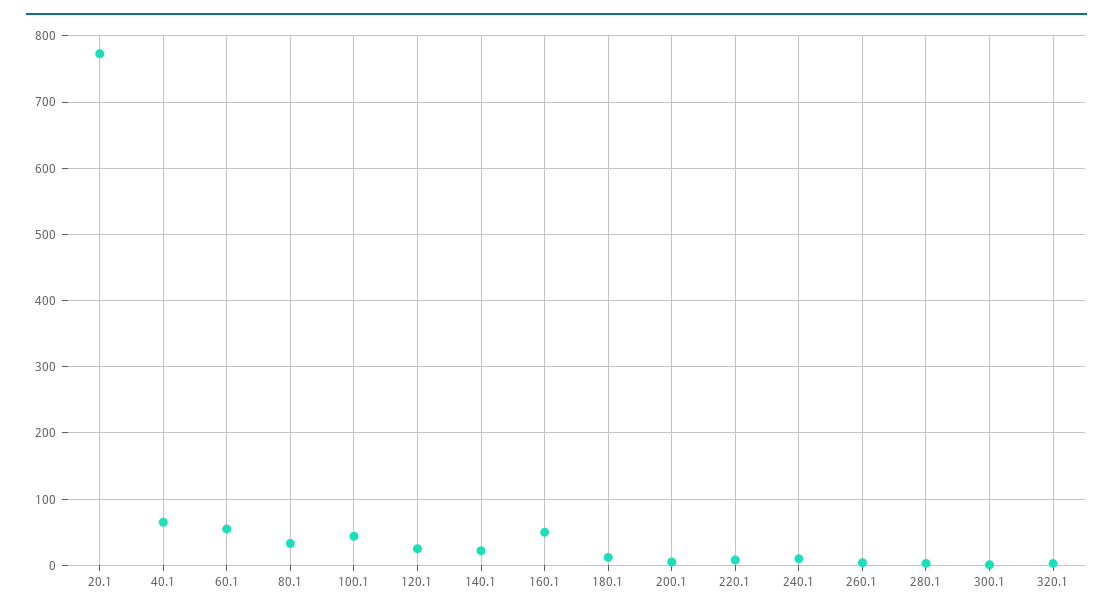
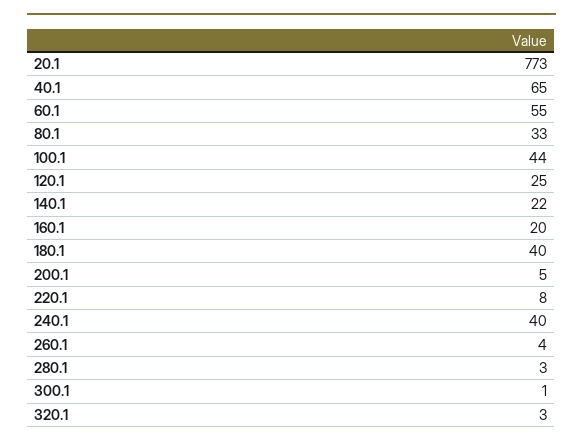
  {
    "20.1": 773,
    "40.1": 65,
    "60.1": 55,
    "80.1": 33,
    "100.1": 44,
    "120.1": 25,
    "140.1": 22,
-   "160.1": 50,
+   "160.1": 20,
-   "180.1": 10,
+   "180.1": 40,
    "200.1": 5,
    "220.1": 8,
-   "240.1": 10,
+   "240.1": 40,
    "260.1": 4,
    "280.1": 3,
    "300.1": 1,
    "320.1": 3
  }

